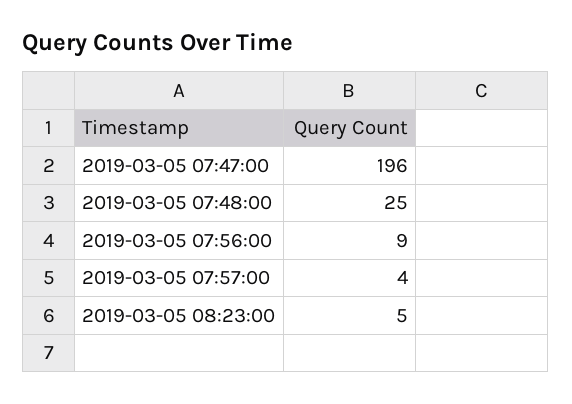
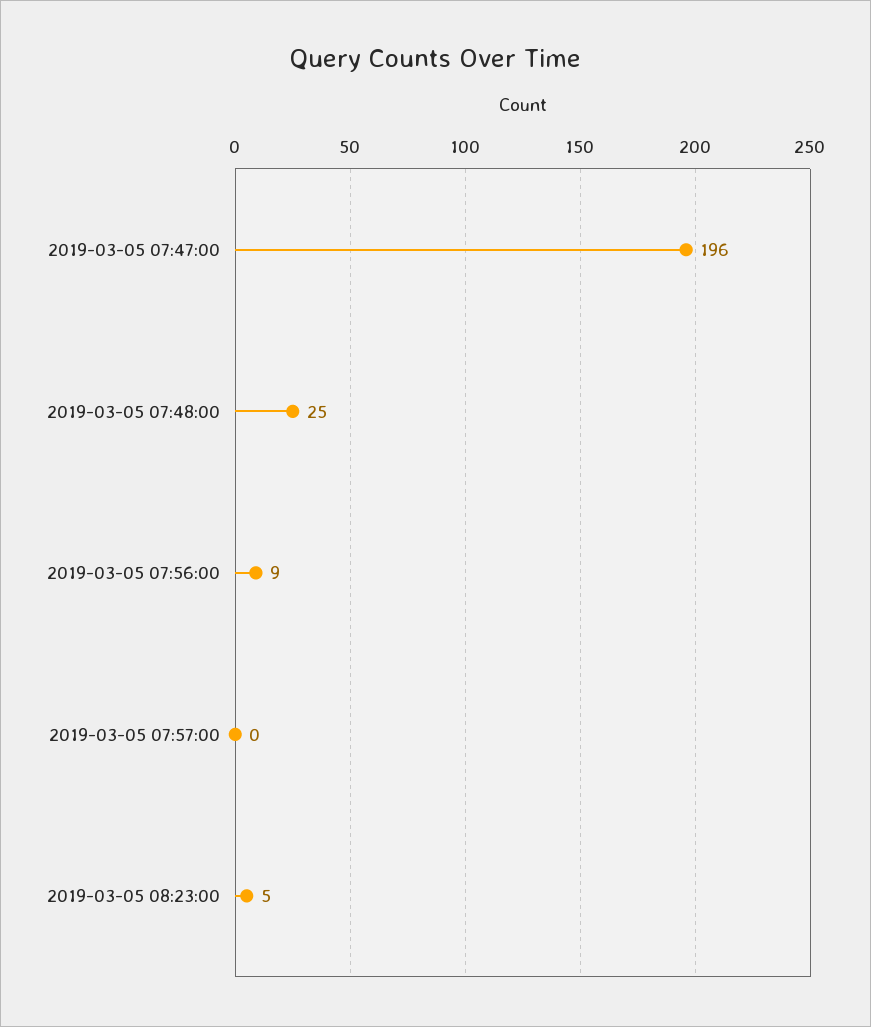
  {
    "2019-03-05 07:47:00": 196,
    "2019-03-05 07:48:00": 25,
    "2019-03-05 07:56:00": 9,
-   "2019-03-05 07:57:00": 4,
+   "2019-03-05 07:57:00": 0,
    "2019-03-05 08:23:00": 5
  }

